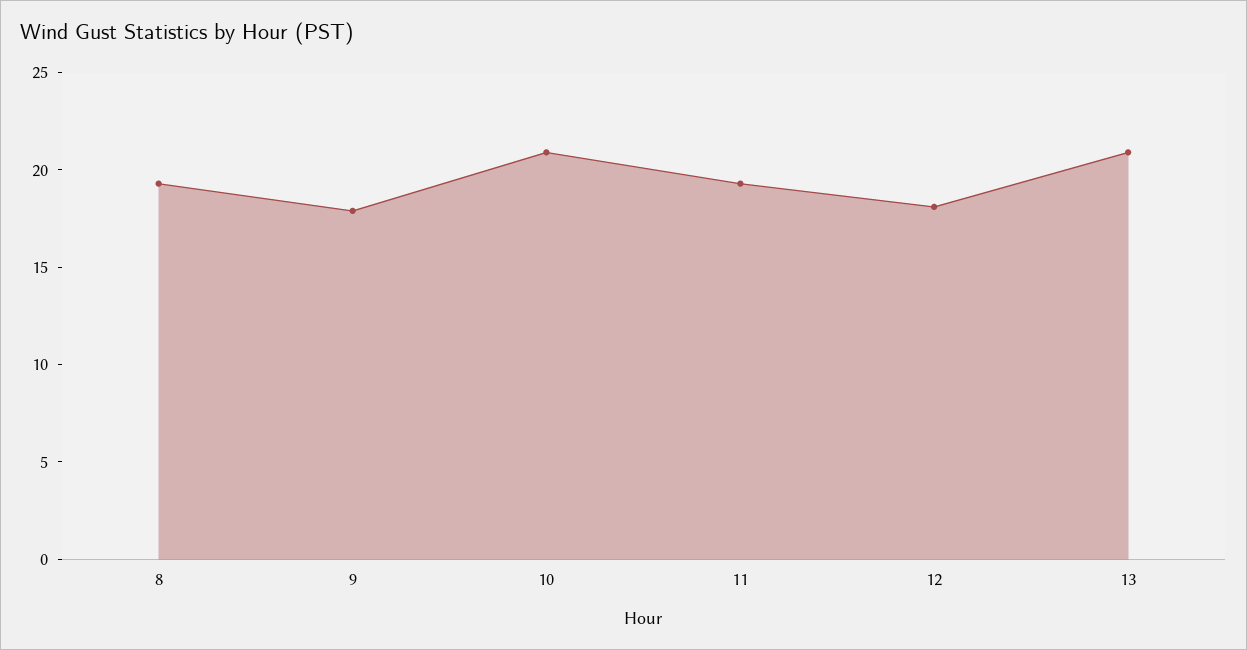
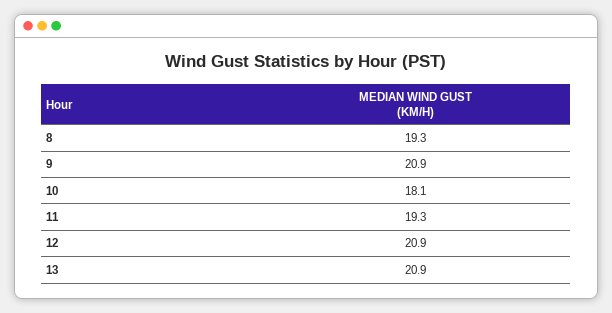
  {
    "8": 19.3,
-   "9": 18,
+   "9": 20.9,
-   "10": 21,
+   "10": 18.1,
    "11": 19.3,
-   "12": 18,
+   "12": 20.9,
    "13": 20.9
  }

